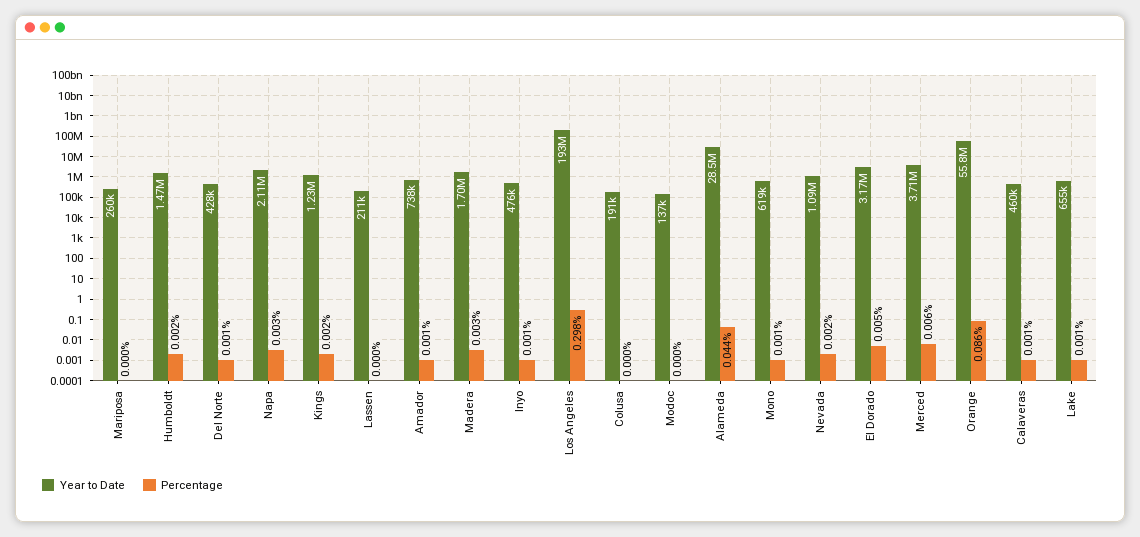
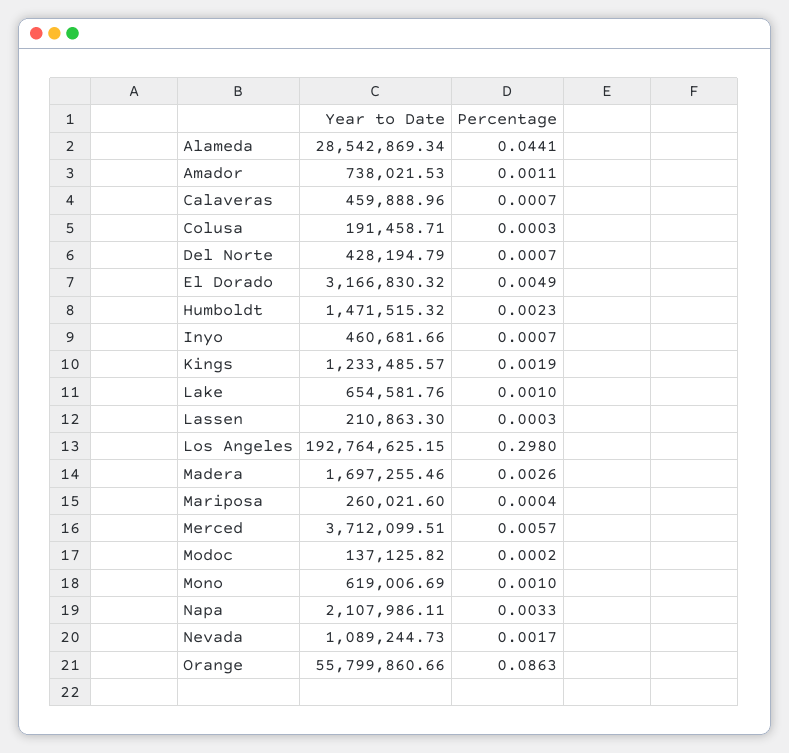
  {
    "Year to Date": {
      "Mariposa": 260021.6,
      "Humboldt": 1471515.32,
      "Del Norte": 428194.79,
      "Napa": 2107986.11,
      "Kings": 1233485.57,
      "Lassen": 210863.3,
      "Amador": 738021.53,
      "Madera": 1697255.46,
-     "Inyo": 476000,
+     "Inyo": 460681.66,
      "Los Angeles": 192764625.15,
      "Colusa": 191458.71,
      "Modoc": 137125.82,
      "Alameda": 28542869.34,
      "Mono": 619006.69,
      "Nevada": 1089244.73,
      "El Dorado": 3166830.32,
      "Merced": 3712099.51,
      "Orange": 55799860.66,
      "Calaveras": 459888.96,
      "Lake": 654581.76
    },
    "Percentage": {
      "Mariposa": 0.0004,
      "Humboldt": 0.0023,
      "Del Norte": 0.0007,
      "Napa": 0.0033,
      "Kings": 0.0019,
      "Lassen": 0.0003,
      "Amador": 0.0011,
      "Madera": 0.0026,
      "Inyo": 0.0007,
      "Los Angeles": 0.298,
      "Colusa": 0.0003,
      "Modoc": 0.0002,
      "Alameda": 0.0441,
      "Mono": 0.001,
      "Nevada": 0.0017,
      "El Dorado": 0.0049,
      "Merced": 0.0057,
      "Orange": 0.0863,
      "Calaveras": 0.0007,
      "Lake": 0.001
    }
  }

